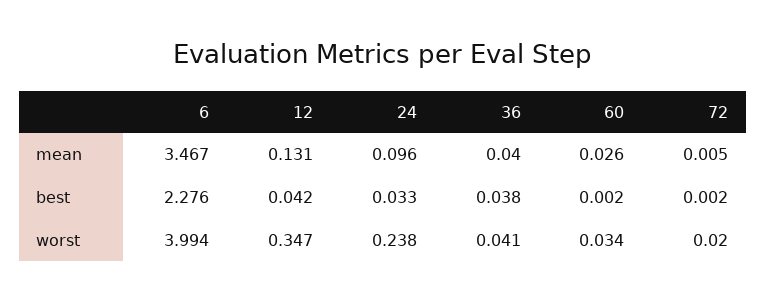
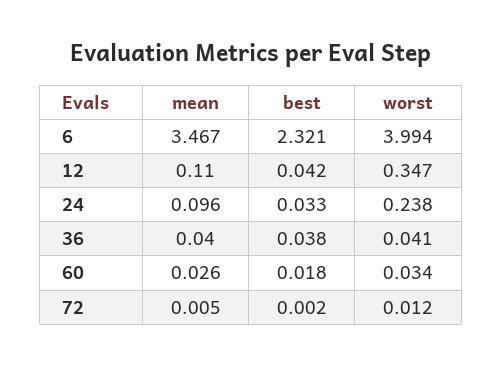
  {
    "6": {
      "mean": 3.467,
-     "best": 2.276,
+     "best": 2.321,
      "worst": 3.994
    },
    "12": {
-     "mean": 0.131,
+     "mean": 0.11,
      "best": 0.042,
      "worst": 0.347
    },
    "24": {
      "mean": 0.096,
      "best": 0.033,
      "worst": 0.238
    },
    "36": {
      "mean": 0.04,
      "best": 0.038,
      "worst": 0.041
    },
    "60": {
      "mean": 0.026,
-     "best": 0.002,
+     "best": 0.018,
      "worst": 0.034
    },
    "72": {
      "mean": 0.005,
      "best": 0.002,
-     "worst": 0.02
+     "worst": 0.012
    }
  }

